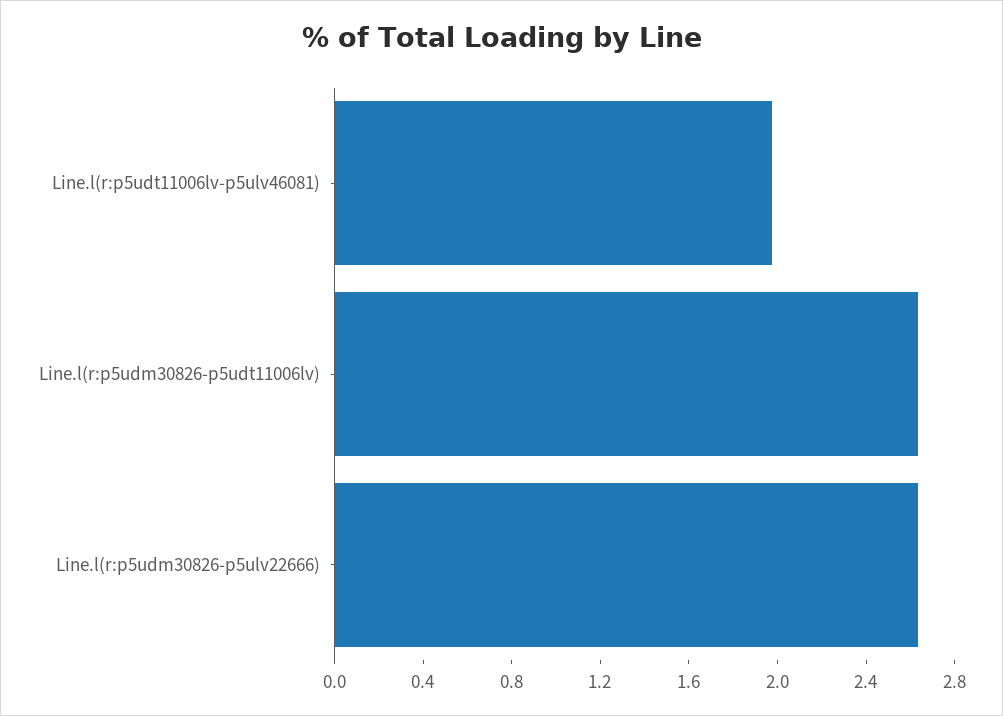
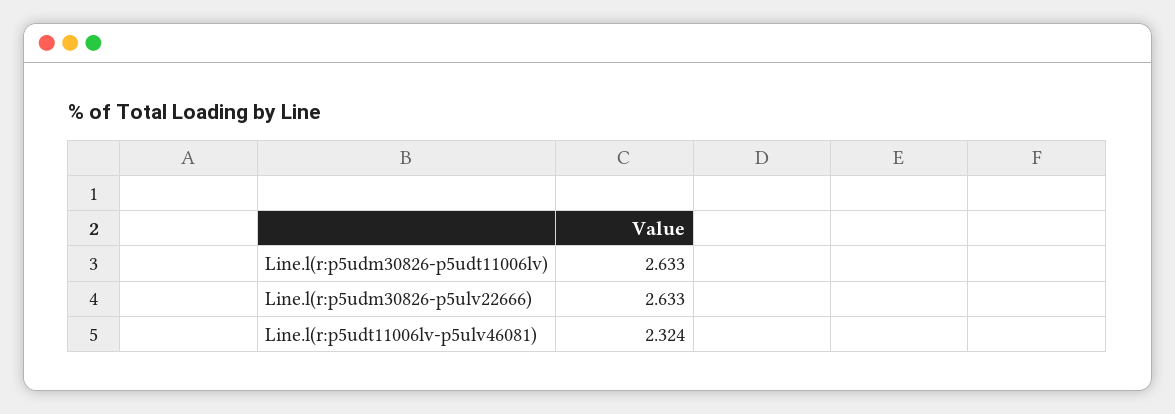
  {
-   "Line.l(r:p5udt11006lv-p5ulv46081)": 2,
+   "Line.l(r:p5udt11006lv-p5ulv46081)": 2.324,
    "Line.l(r:p5udm30826-p5udt11006lv)": 2.633,
    "Line.l(r:p5udm30826-p5ulv22666)": 2.633
  }

